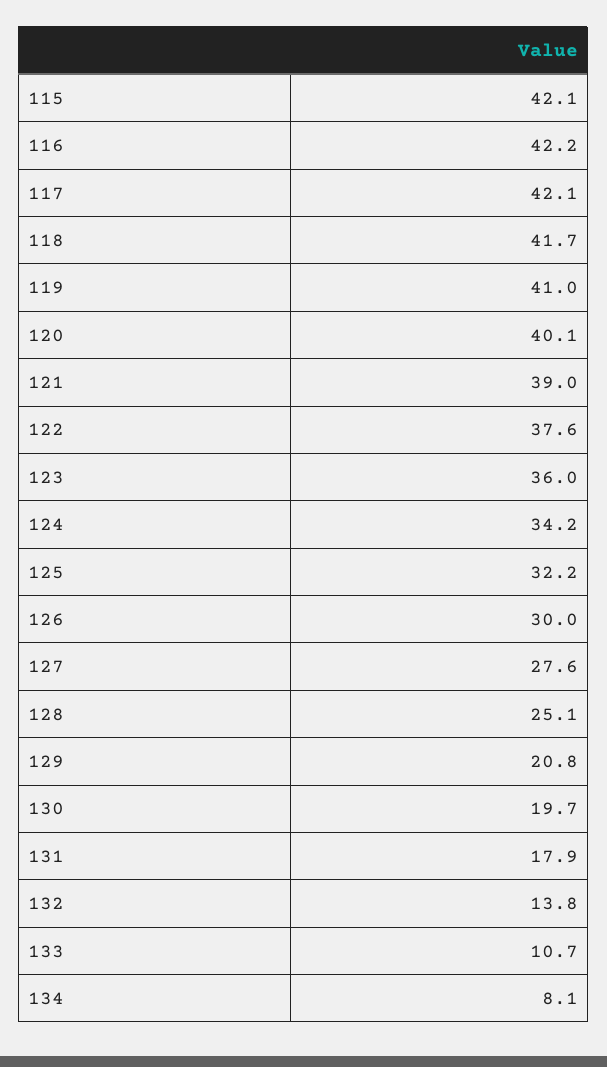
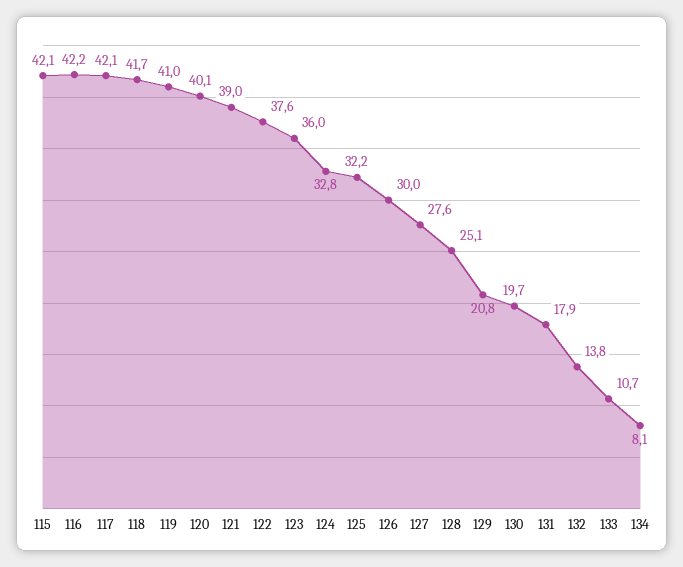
  {
    "115": 42.1,
    "116": 42.2,
    "117": 42.1,
    "118": 41.7,
    "119": 41,
    "120": 40.1,
    "121": 39,
    "122": 37.6,
    "123": 36,
-   "124": 34.2,
+   "124": 32.8,
    "125": 32.2,
    "126": 30,
    "127": 27.6,
    "128": 25.1,
    "129": 20.8,
    "130": 19.7,
    "131": 17.9,
    "132": 13.8,
    "133": 10.7,
    "134": 8.1
  }

